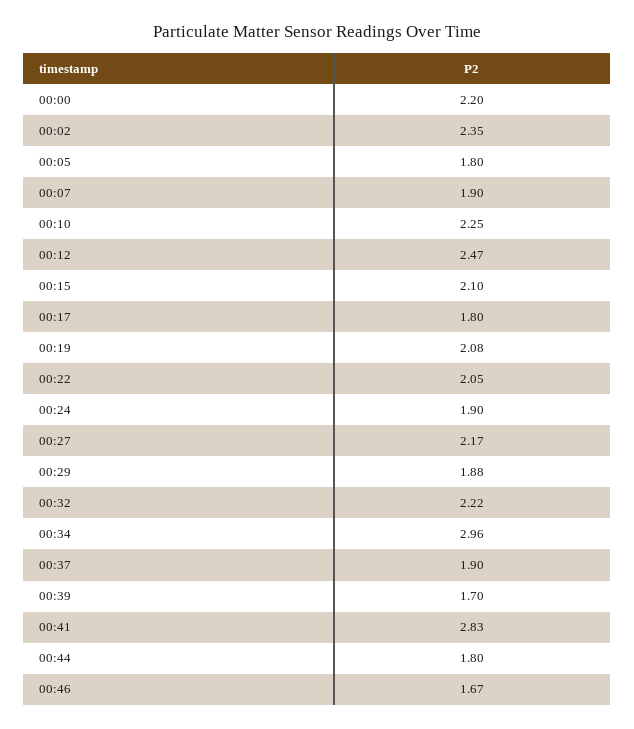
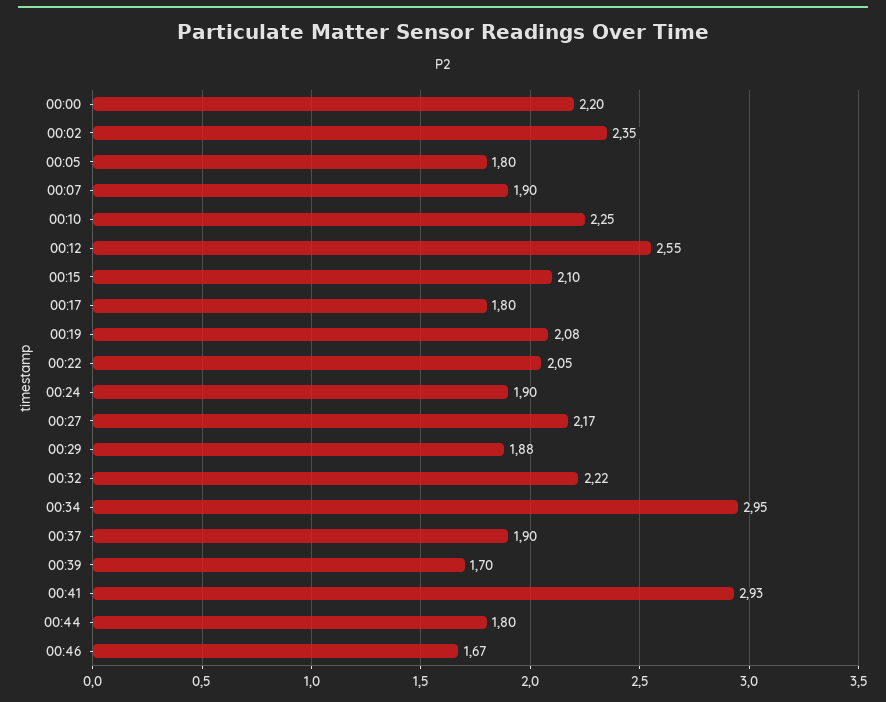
  {
    "00:00": 2.2,
    "00:02": 2.35,
    "00:05": 1.8,
    "00:07": 1.9,
    "00:10": 2.25,
-   "00:12": 2.47,
+   "00:12": 2.55,
    "00:15": 2.1,
    "00:17": 1.8,
    "00:19": 2.08,
    "00:22": 2.05,
    "00:24": 1.9,
    "00:27": 2.17,
    "00:29": 1.88,
    "00:32": 2.22,
-   "00:34": 2.96,
+   "00:34": 2.95,
    "00:37": 1.9,
    "00:39": 1.7,
-   "00:41": 2.83,
+   "00:41": 2.93,
    "00:44": 1.8,
    "00:46": 1.67
  }

